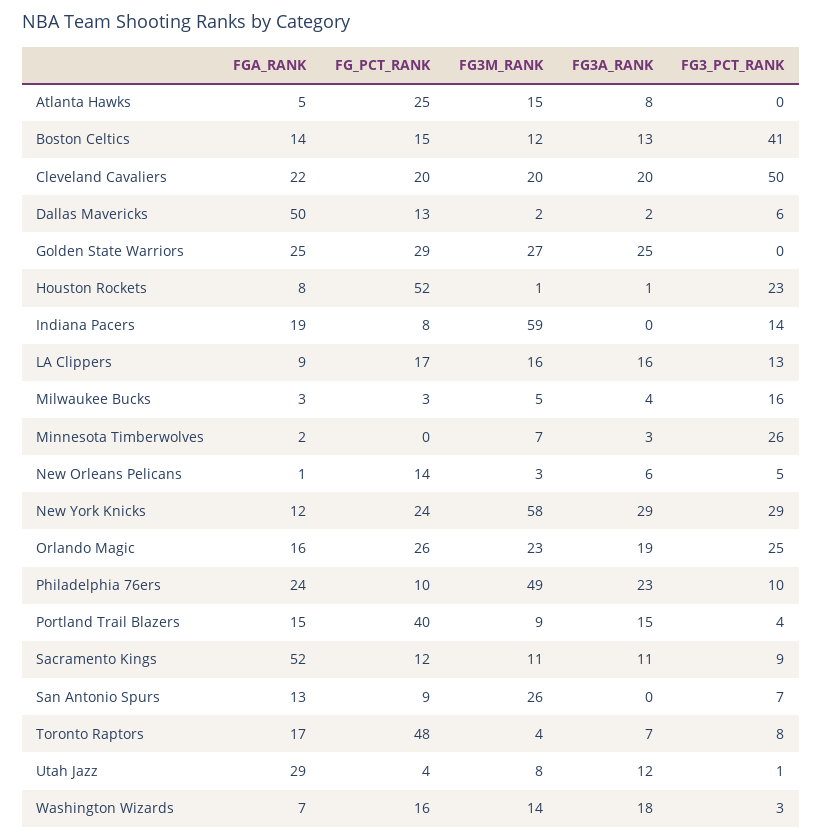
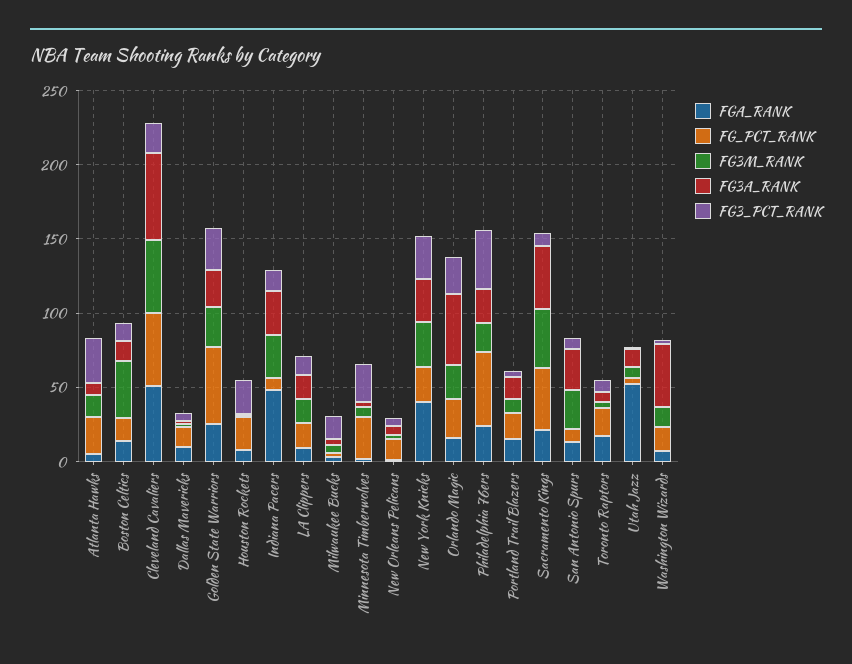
  {
    "FGA_RANK": {
      "Atlanta Hawks": 5,
      "Boston Celtics": 14,
-     "Cleveland Cavaliers": 22,
+     "Cleveland Cavaliers": 50,
-     "Dallas Mavericks": 50,
+     "Dallas Mavericks": 10,
      "Golden State Warriors": 25,
      "Houston Rockets": 8,
-     "Indiana Pacers": 19,
+     "Indiana Pacers": 50,
      "LA Clippers": 9,
      "Milwaukee Bucks": 3,
      "Minnesota Timberwolves": 2,
      "New Orleans Pelicans": 1,
-     "New York Knicks": 12,
+     "New York Knicks": 40,
      "Orlando Magic": 16,
      "Philadelphia 76ers": 24,
      "Portland Trail Blazers": 15,
-     "Sacramento Kings": 52,
+     "Sacramento Kings": 20,
      "San Antonio Spurs": 13,
      "Toronto Raptors": 17,
-     "Utah Jazz": 29,
+     "Utah Jazz": 50,
      "Washington Wizards": 7
    },
    "FG_PCT_RANK": {
      "Atlanta Hawks": 25,
      "Boston Celtics": 15,
-     "Cleveland Cavaliers": 20,
+     "Cleveland Cavaliers": 50,
      "Dallas Mavericks": 13,
-     "Golden State Warriors": 29,
+     "Golden State Warriors": 50,
-     "Houston Rockets": 52,
+     "Houston Rockets": 20,
      "Indiana Pacers": 8,
      "LA Clippers": 17,
      "Milwaukee Bucks": 3,
-     "Minnesota Timberwolves": 0,
+     "Minnesota Timberwolves": 30,
      "New Orleans Pelicans": 14,
      "New York Knicks": 24,
      "Orlando Magic": 26,
-     "Philadelphia 76ers": 10,
+     "Philadelphia 76ers": 50,
-     "Portland Trail Blazers": 40,
+     "Portland Trail Blazers": 20,
-     "Sacramento Kings": 12,
+     "Sacramento Kings": 40,
      "San Antonio Spurs": 9,
-     "Toronto Raptors": 48,
+     "Toronto Raptors": 20,
      "Utah Jazz": 4,
      "Washington Wizards": 16
    },
    "FG3M_RANK": {
      "Atlanta Hawks": 15,
-     "Boston Celtics": 12,
+     "Boston Celtics": 40,
-     "Cleveland Cavaliers": 20,
+     "Cleveland Cavaliers": 50,
      "Dallas Mavericks": 2,
      "Golden State Warriors": 27,
      "Houston Rockets": 1,
-     "Indiana Pacers": 59,
+     "Indiana Pacers": 30,
      "LA Clippers": 16,
      "Milwaukee Bucks": 5,
      "Minnesota Timberwolves": 7,
      "New Orleans Pelicans": 3,
-     "New York Knicks": 58,
+     "New York Knicks": 30,
      "Orlando Magic": 23,
-     "Philadelphia 76ers": 49,
+     "Philadelphia 76ers": 20,
      "Portland Trail Blazers": 9,
-     "Sacramento Kings": 11,
+     "Sacramento Kings": 40,
      "San Antonio Spurs": 26,
      "Toronto Raptors": 4,
      "Utah Jazz": 8,
      "Washington Wizards": 14
    },
    "FG3A_RANK": {
      "Atlanta Hawks": 8,
      "Boston Celtics": 13,
-     "Cleveland Cavaliers": 20,
+     "Cleveland Cavaliers": 60,
      "Dallas Mavericks": 2,
      "Golden State Warriors": 25,
      "Houston Rockets": 1,
-     "Indiana Pacers": 0,
+     "Indiana Pacers": 30,
      "LA Clippers": 16,
      "Milwaukee Bucks": 4,
      "Minnesota Timberwolves": 3,
      "New Orleans Pelicans": 6,
      "New York Knicks": 29,
-     "Orlando Magic": 19,
+     "Orlando Magic": 50,
      "Philadelphia 76ers": 23,
      "Portland Trail Blazers": 15,
-     "Sacramento Kings": 11,
+     "Sacramento Kings": 40,
-     "San Antonio Spurs": 0,
+     "San Antonio Spurs": 30,
      "Toronto Raptors": 7,
      "Utah Jazz": 12,
-     "Washington Wizards": 18
+     "Washington Wizards": 40
    },
    "FG3_PCT_RANK": {
-     "Atlanta Hawks": 0,
+     "Atlanta Hawks": 30,
-     "Boston Celtics": 41,
+     "Boston Celtics": 10,
-     "Cleveland Cavaliers": 50,
+     "Cleveland Cavaliers": 20,
      "Dallas Mavericks": 6,
-     "Golden State Warriors": 0,
+     "Golden State Warriors": 30,
      "Houston Rockets": 23,
      "Indiana Pacers": 14,
      "LA Clippers": 13,
      "Milwaukee Bucks": 16,
      "Minnesota Timberwolves": 26,
      "New Orleans Pelicans": 5,
      "New York Knicks": 29,
      "Orlando Magic": 25,
-     "Philadelphia 76ers": 10,
+     "Philadelphia 76ers": 40,
      "Portland Trail Blazers": 4,
      "Sacramento Kings": 9,
      "San Antonio Spurs": 7,
      "Toronto Raptors": 8,
      "Utah Jazz": 1,
      "Washington Wizards": 3
    }
  }

